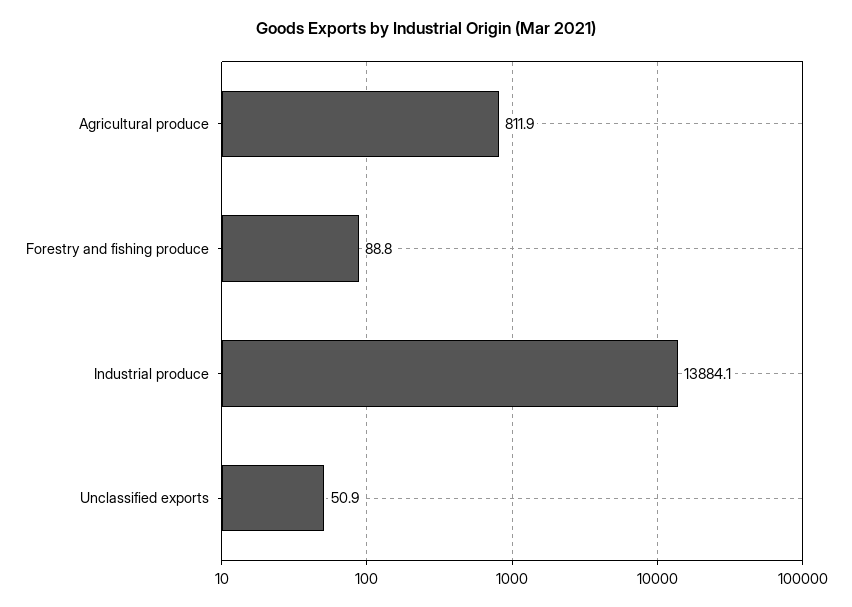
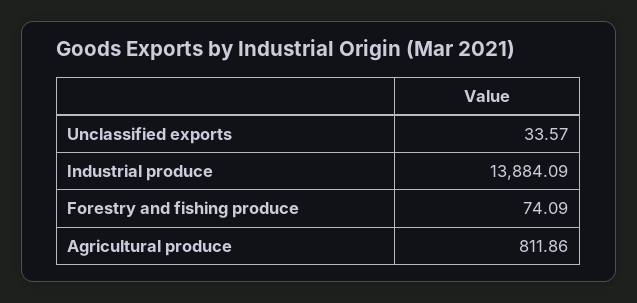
  {
    "Agricultural produce": 811.86,
-   "Forestry and fishing produce": 88.8,
+   "Forestry and fishing produce": 74.09,
    "Industrial produce": 13884.09,
-   "Unclassified exports": 50.9
+   "Unclassified exports": 33.57
  }

